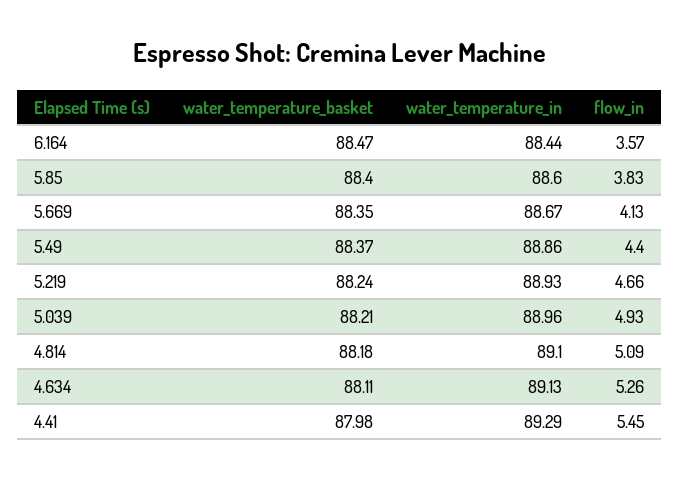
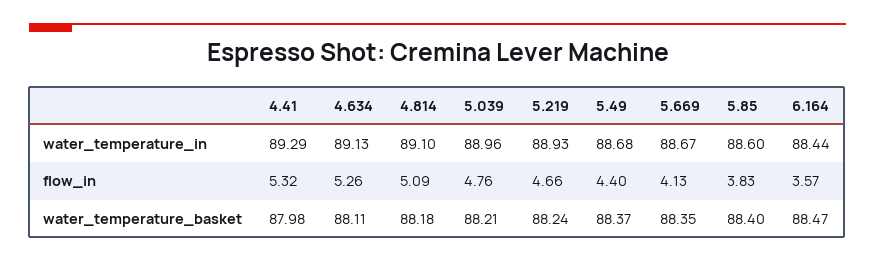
  {
    "water_temperature_basket": {
      "6.164": 88.47,
      "5.85": 88.4,
      "5.669": 88.35,
      "5.49": 88.37,
      "5.219": 88.24,
      "5.039": 88.21,
      "4.814": 88.18,
      "4.634": 88.11,
      "4.41": 87.98
    },
    "water_temperature_in": {
      "6.164": 88.44,
      "5.85": 88.6,
      "5.669": 88.67,
-     "5.49": 88.86,
+     "5.49": 88.68,
      "5.219": 88.93,
      "5.039": 88.96,
      "4.814": 89.1,
      "4.634": 89.13,
      "4.41": 89.29
    },
    "flow_in": {
      "6.164": 3.57,
      "5.85": 3.83,
      "5.669": 4.13,
      "5.49": 4.4,
      "5.219": 4.66,
-     "5.039": 4.93,
+     "5.039": 4.76,
      "4.814": 5.09,
      "4.634": 5.26,
-     "4.41": 5.45
+     "4.41": 5.32
    }
  }

